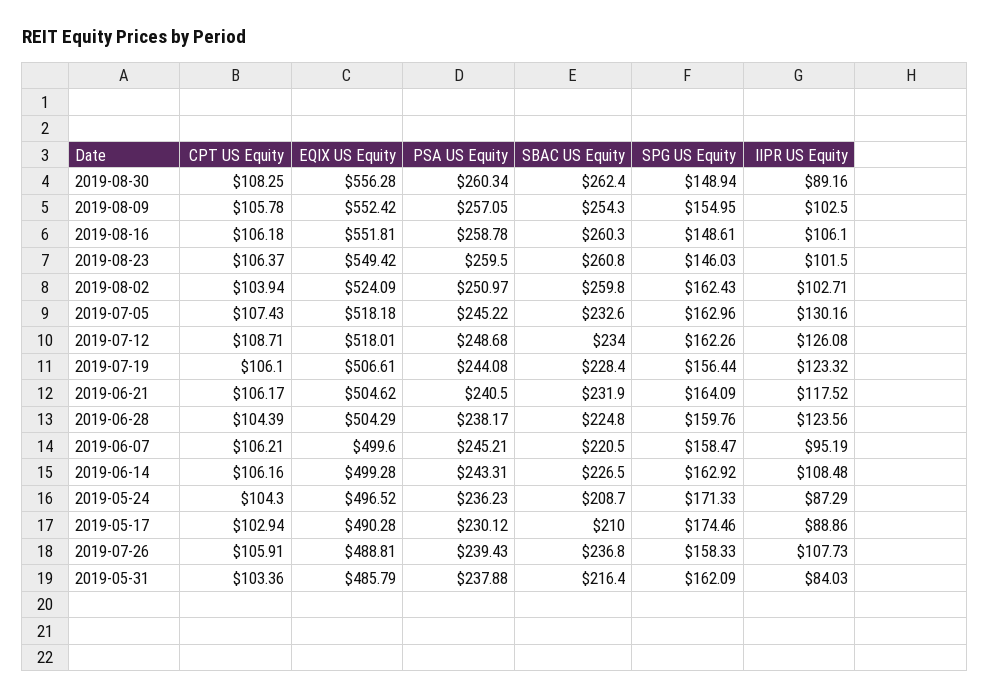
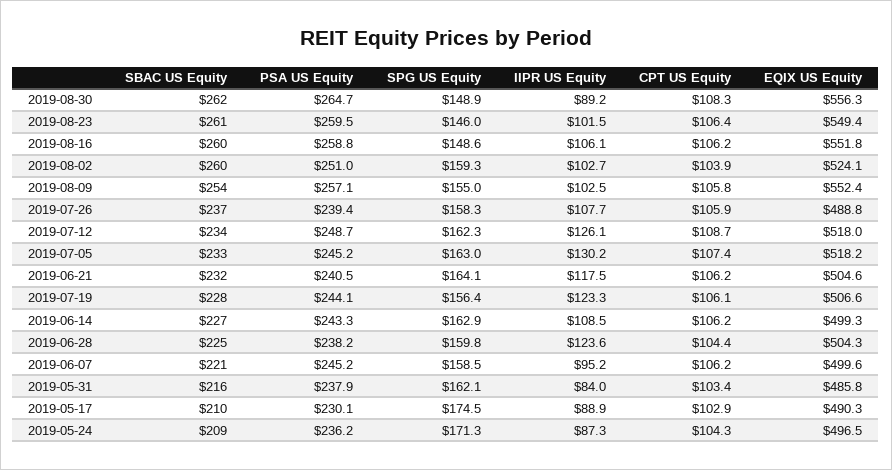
  {
    "CPT US Equity": {
      "2019-08-30": 108.25,
      "2019-08-09": 105.78,
      "2019-08-16": 106.18,
      "2019-08-23": 106.37,
      "2019-08-02": 103.94,
      "2019-07-05": 107.43,
      "2019-07-12": 108.71,
      "2019-07-19": 106.1,
      "2019-06-21": 106.17,
      "2019-06-28": 104.39,
      "2019-06-07": 106.21,
      "2019-06-14": 106.16,
      "2019-05-24": 104.3,
      "2019-05-17": 102.94,
      "2019-07-26": 105.91,
      "2019-05-31": 103.36
    },
    "EQIX US Equity": {
      "2019-08-30": 556.28,
      "2019-08-09": 552.42,
      "2019-08-16": 551.81,
      "2019-08-23": 549.42,
      "2019-08-02": 524.09,
      "2019-07-05": 518.18,
      "2019-07-12": 518.01,
      "2019-07-19": 506.61,
      "2019-06-21": 504.62,
      "2019-06-28": 504.29,
      "2019-06-07": 499.6,
      "2019-06-14": 499.28,
      "2019-05-24": 496.52,
      "2019-05-17": 490.28,
      "2019-07-26": 488.81,
      "2019-05-31": 485.79
    },
    "PSA US Equity": {
-     "2019-08-30": 260.34,
+     "2019-08-30": 264.7,
      "2019-08-09": 257.05,
      "2019-08-16": 258.78,
      "2019-08-23": 259.5,
      "2019-08-02": 250.97,
      "2019-07-05": 245.22,
      "2019-07-12": 248.68,
      "2019-07-19": 244.08,
      "2019-06-21": 240.5,
      "2019-06-28": 238.17,
      "2019-06-07": 245.21,
      "2019-06-14": 243.31,
      "2019-05-24": 236.23,
      "2019-05-17": 230.12,
      "2019-07-26": 239.43,
      "2019-05-31": 237.88
    },
    "SBAC US Equity": {
      "2019-08-30": 262.4,
      "2019-08-09": 254.3,
      "2019-08-16": 260.3,
      "2019-08-23": 260.8,
      "2019-08-02": 259.8,
      "2019-07-05": 232.6,
      "2019-07-12": 234,
      "2019-07-19": 228.4,
      "2019-06-21": 231.9,
      "2019-06-28": 224.8,
      "2019-06-07": 220.5,
      "2019-06-14": 226.5,
      "2019-05-24": 208.7,
      "2019-05-17": 210,
      "2019-07-26": 236.8,
      "2019-05-31": 216.4
    },
    "SPG US Equity": {
      "2019-08-30": 148.94,
      "2019-08-09": 154.95,
      "2019-08-16": 148.61,
      "2019-08-23": 146.03,
-     "2019-08-02": 162.43,
+     "2019-08-02": 159.3,
      "2019-07-05": 162.96,
      "2019-07-12": 162.26,
      "2019-07-19": 156.44,
      "2019-06-21": 164.09,
      "2019-06-28": 159.76,
      "2019-06-07": 158.47,
      "2019-06-14": 162.92,
      "2019-05-24": 171.33,
      "2019-05-17": 174.46,
      "2019-07-26": 158.33,
      "2019-05-31": 162.09
    },
    "IIPR US Equity": {
      "2019-08-30": 89.16,
      "2019-08-09": 102.5,
      "2019-08-16": 106.1,
      "2019-08-23": 101.5,
      "2019-08-02": 102.71,
      "2019-07-05": 130.16,
      "2019-07-12": 126.08,
      "2019-07-19": 123.32,
      "2019-06-21": 117.52,
      "2019-06-28": 123.56,
      "2019-06-07": 95.19,
      "2019-06-14": 108.48,
      "2019-05-24": 87.29,
      "2019-05-17": 88.86,
      "2019-07-26": 107.73,
      "2019-05-31": 84.03
    }
  }

